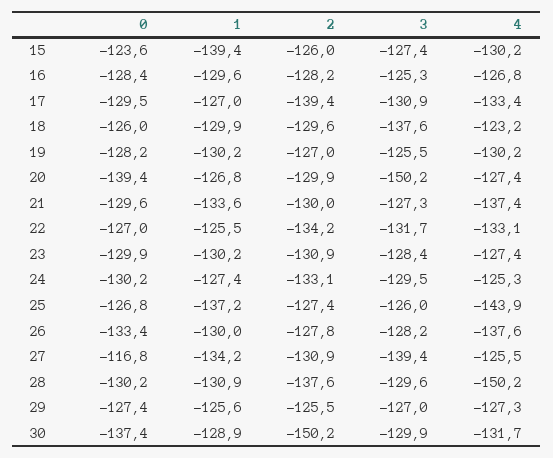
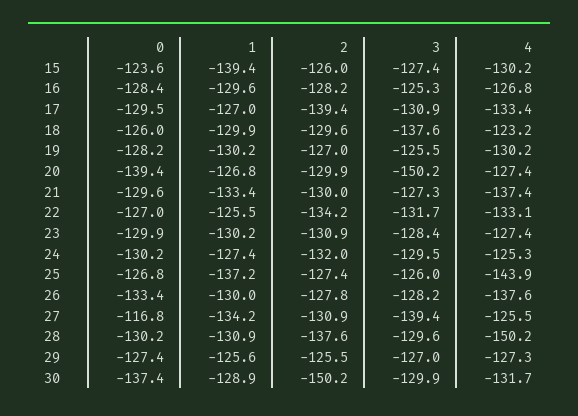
  {
    "0": {
      "15": -123.6,
      "16": -128.4,
      "17": -129.5,
      "18": -126,
      "19": -128.2,
      "20": -139.4,
      "21": -129.6,
      "22": -127,
      "23": -129.9,
      "24": -130.2,
      "25": -126.8,
      "26": -133.4,
      "27": -116.8,
      "28": -130.2,
      "29": -127.4,
      "30": -137.4
    },
    "1": {
      "15": -139.4,
      "16": -129.6,
      "17": -127,
      "18": -129.9,
      "19": -130.2,
      "20": -126.8,
-     "21": -133.6,
+     "21": -133.4,
      "22": -125.5,
      "23": -130.2,
      "24": -127.4,
      "25": -137.2,
      "26": -130,
      "27": -134.2,
      "28": -130.9,
      "29": -125.6,
      "30": -128.9
    },
    "2": {
      "15": -126,
      "16": -128.2,
      "17": -139.4,
      "18": -129.6,
      "19": -127,
      "20": -129.9,
      "21": -130,
      "22": -134.2,
      "23": -130.9,
-     "24": -133.1,
+     "24": -132,
      "25": -127.4,
      "26": -127.8,
      "27": -130.9,
      "28": -137.6,
      "29": -125.5,
      "30": -150.2
    },
    "3": {
      "15": -127.4,
      "16": -125.3,
      "17": -130.9,
      "18": -137.6,
      "19": -125.5,
      "20": -150.2,
      "21": -127.3,
      "22": -131.7,
      "23": -128.4,
      "24": -129.5,
      "25": -126,
      "26": -128.2,
      "27": -139.4,
      "28": -129.6,
      "29": -127,
      "30": -129.9
    },
    "4": {
      "15": -130.2,
      "16": -126.8,
      "17": -133.4,
      "18": -123.2,
      "19": -130.2,
      "20": -127.4,
      "21": -137.4,
      "22": -133.1,
      "23": -127.4,
      "24": -125.3,
      "25": -143.9,
      "26": -137.6,
      "27": -125.5,
      "28": -150.2,
      "29": -127.3,
      "30": -131.7
    }
  }

